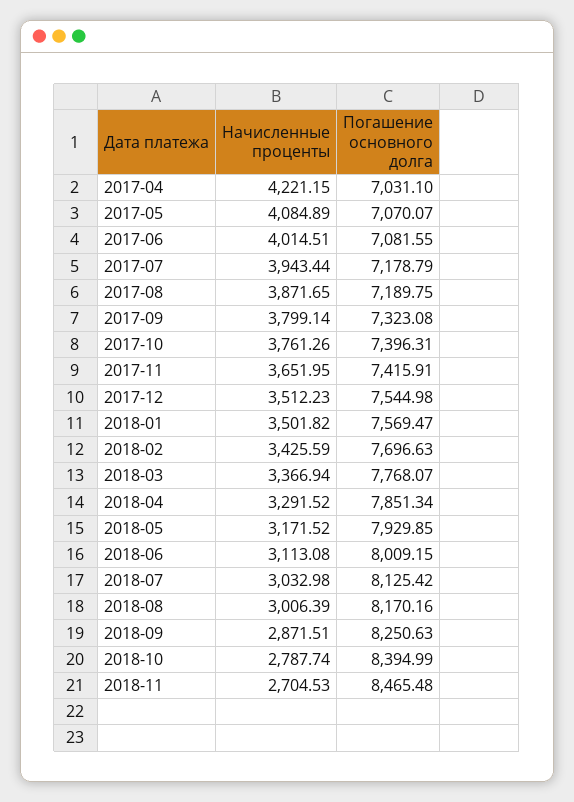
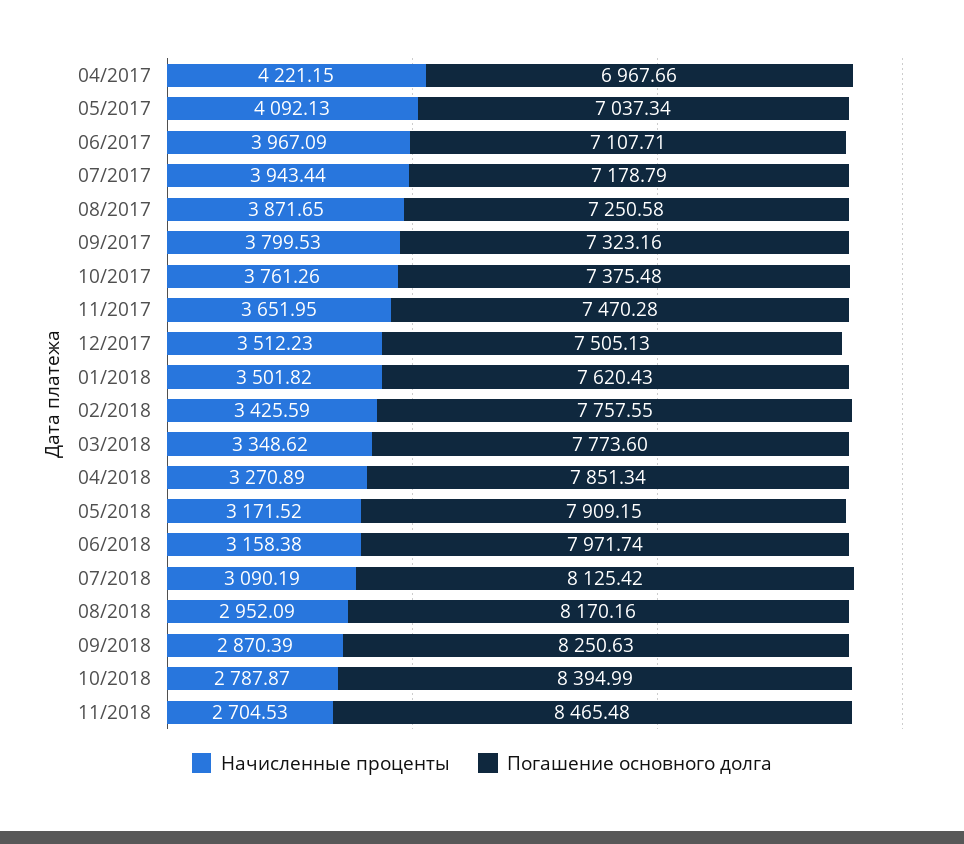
  {
    "Начисленные проценты": {
      "2017-04": 4221.15,
-     "2017-05": 4084.89,
+     "2017-05": 4092.13,
-     "2017-06": 4014.51,
+     "2017-06": 3967.09,
      "2017-07": 3943.44,
      "2017-08": 3871.65,
-     "2017-09": 3799.14,
+     "2017-09": 3799.53,
      "2017-10": 3761.26,
      "2017-11": 3651.95,
      "2017-12": 3512.23,
      "2018-01": 3501.82,
      "2018-02": 3425.59,
-     "2018-03": 3366.94,
+     "2018-03": 3348.62,
-     "2018-04": 3291.52,
+     "2018-04": 3270.89,
      "2018-05": 3171.52,
-     "2018-06": 3113.08,
+     "2018-06": 3158.38,
-     "2018-07": 3032.98,
+     "2018-07": 3090.19,
-     "2018-08": 3006.39,
+     "2018-08": 2952.09,
-     "2018-09": 2871.51,
+     "2018-09": 2870.39,
-     "2018-10": 2787.74,
+     "2018-10": 2787.87,
      "2018-11": 2704.53
    },
    "Погашение основного долга": {
-     "2017-04": 7031.1,
+     "2017-04": 6967.66,
-     "2017-05": 7070.07,
+     "2017-05": 7037.34,
-     "2017-06": 7081.55,
+     "2017-06": 7107.71,
      "2017-07": 7178.79,
-     "2017-08": 7189.75,
+     "2017-08": 7250.58,
-     "2017-09": 7323.08,
+     "2017-09": 7323.16,
-     "2017-10": 7396.31,
+     "2017-10": 7375.48,
-     "2017-11": 7415.91,
+     "2017-11": 7470.28,
-     "2017-12": 7544.98,
+     "2017-12": 7505.13,
-     "2018-01": 7569.47,
+     "2018-01": 7620.43,
-     "2018-02": 7696.63,
+     "2018-02": 7757.55,
-     "2018-03": 7768.07,
+     "2018-03": 7773.6,
      "2018-04": 7851.34,
-     "2018-05": 7929.85,
+     "2018-05": 7909.15,
-     "2018-06": 8009.15,
+     "2018-06": 7971.74,
      "2018-07": 8125.42,
      "2018-08": 8170.16,
      "2018-09": 8250.63,
      "2018-10": 8394.99,
      "2018-11": 8465.48
    }
  }

